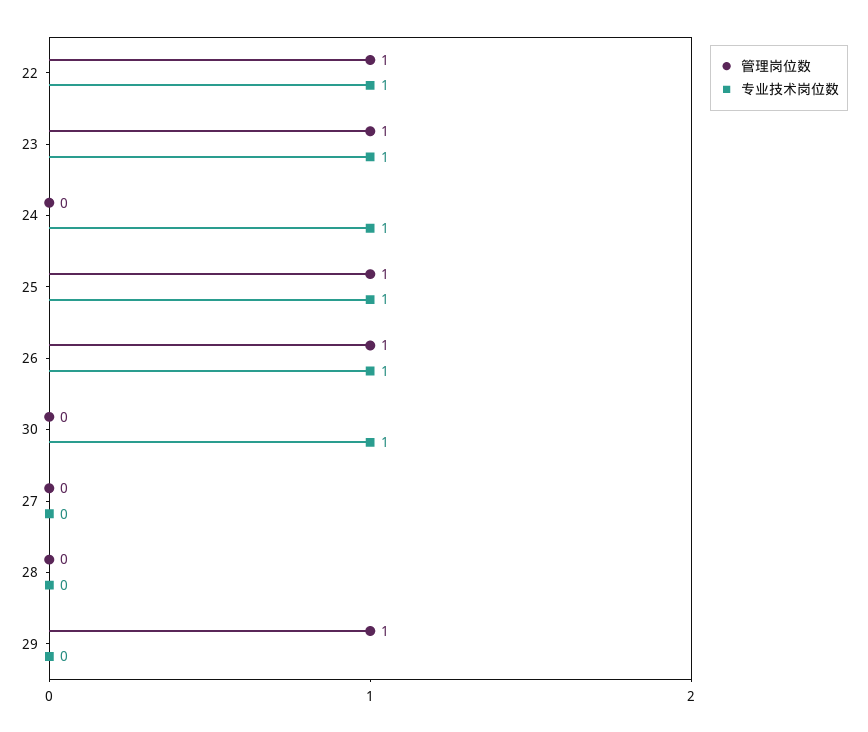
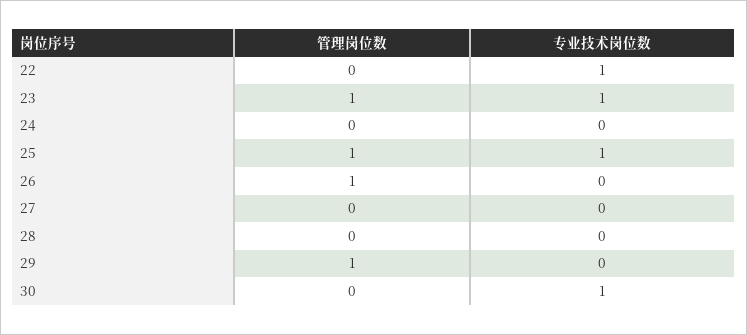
  {
    "管理岗位数": {
-     "22": 1,
+     "22": 0,
      "23": 1,
      "24": 0,
      "25": 1,
      "26": 1,
      "30": 0,
      "27": 0,
      "28": 0,
      "29": 1
    },
    "专业技术岗位数": {
      "22": 1,
      "23": 1,
-     "24": 1,
+     "24": 0,
      "25": 1,
-     "26": 1,
+     "26": 0,
      "30": 1,
      "27": 0,
      "28": 0,
      "29": 0
    }
  }

